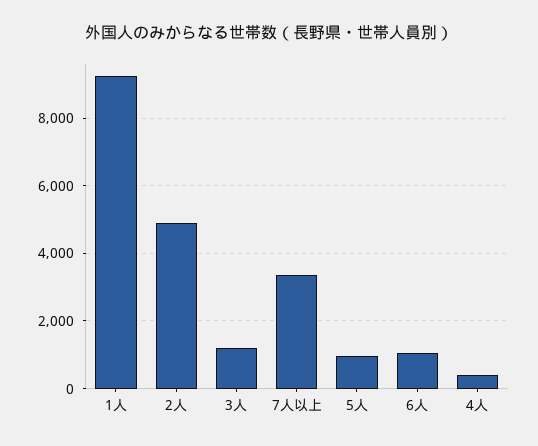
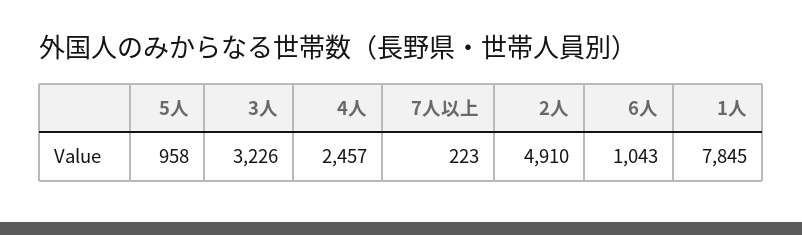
  {
-   "1人": 9200,
+   "1人": 7845,
    "2人": 4910,
-   "3人": 1200,
+   "3人": 3226,
-   "7人以上": 3400,
+   "7人以上": 223,
    "5人": 958,
    "6人": 1043,
-   "4人": 400
+   "4人": 2457
  }

